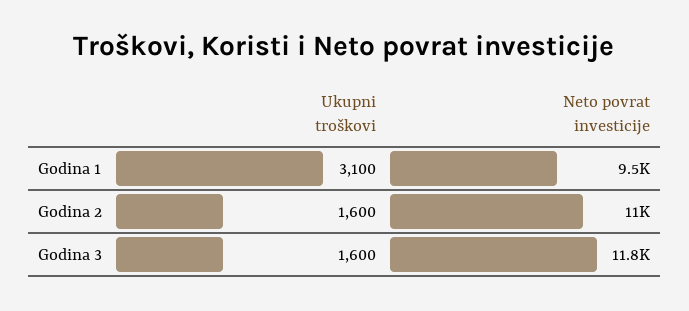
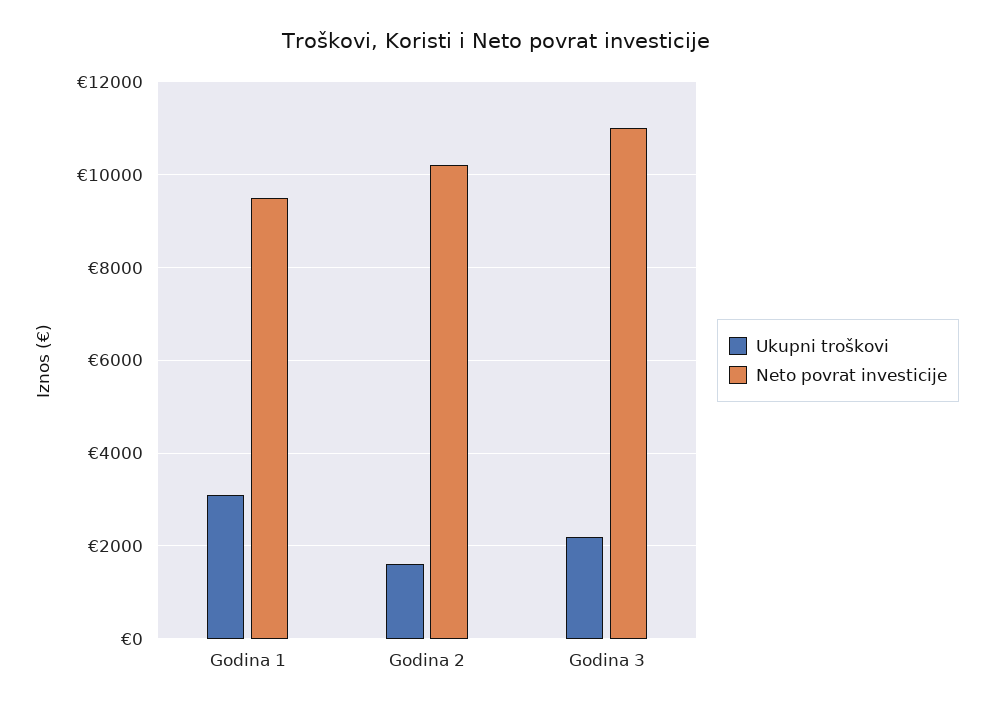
  {
    "Ukupni troškovi": {
      "Godina 1": 3100,
      "Godina 2": 1600,
-     "Godina 3": 1600
+     "Godina 3": 2200
    },
    "Neto povrat investicije": {
      "Godina 1": 9500,
-     "Godina 2": 11000,
+     "Godina 2": 10200,
-     "Godina 3": 11800
+     "Godina 3": 11000
    }
  }

